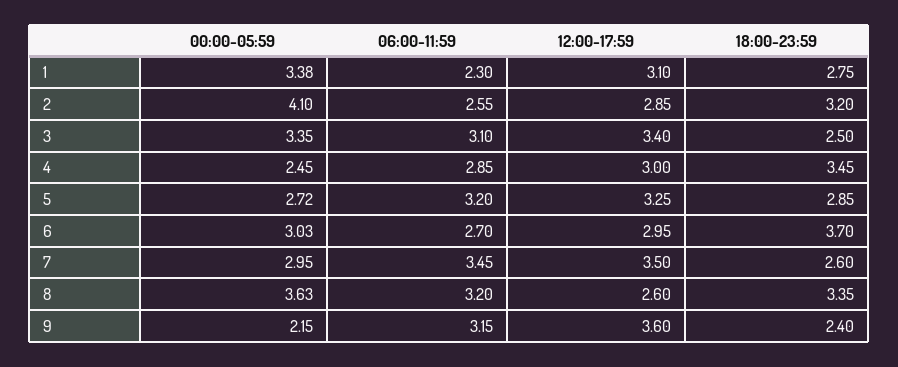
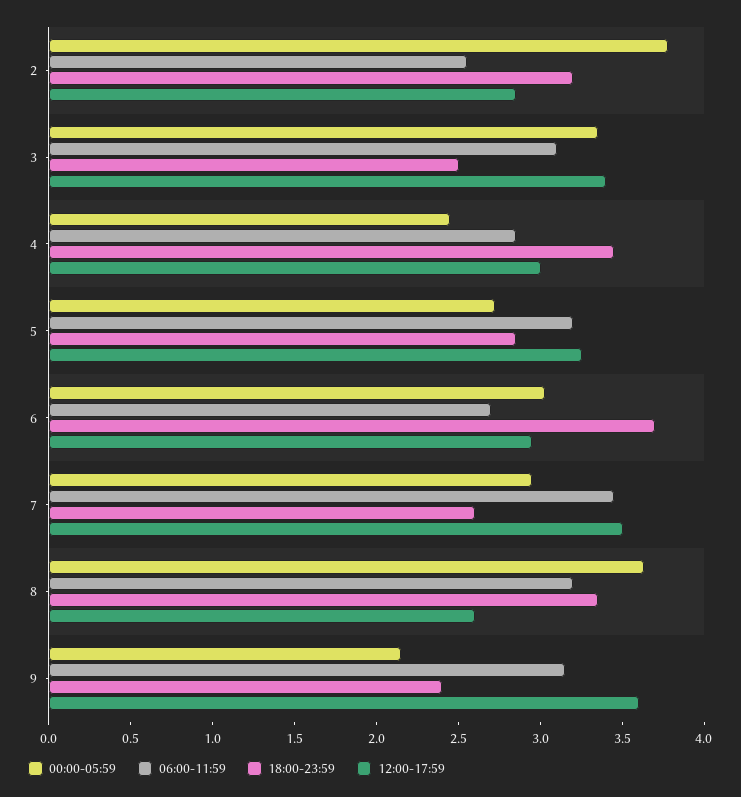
  {
    "00:00-05:59": {
-     "1": 3.38,
-     "2": 4.1,
+     "2": 3.8,
      "3": 3.35,
      "4": 2.45,
      "5": 2.72,
      "6": 3.03,
      "7": 2.95,
      "8": 3.63,
      "9": 2.15
    },
    "06:00-11:59": {
-     "1": 2.3,
      "2": 2.55,
      "3": 3.1,
      "4": 2.85,
      "5": 3.2,
      "6": 2.7,
      "7": 3.45,
      "8": 3.2,
      "9": 3.15
    },
    "12:00-17:59": {
-     "1": 3.1,
      "2": 2.85,
      "3": 3.4,
      "4": 3,
      "5": 3.25,
      "6": 2.95,
      "7": 3.5,
      "8": 2.6,
      "9": 3.6
    },
    "18:00-23:59": {
-     "1": 2.75,
      "2": 3.2,
      "3": 2.5,
      "4": 3.45,
      "5": 2.85,
      "6": 3.7,
      "7": 2.6,
      "8": 3.35,
      "9": 2.4
    }
  }

